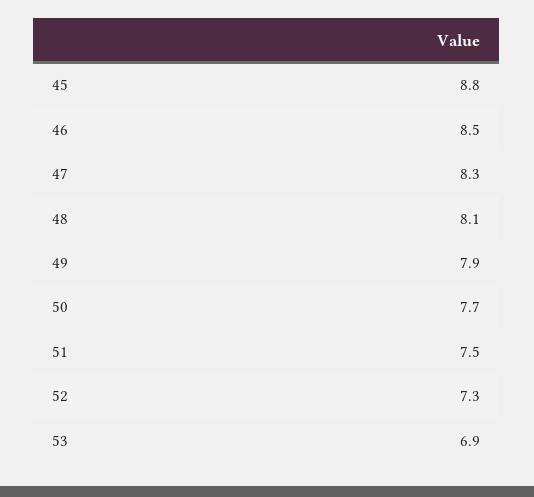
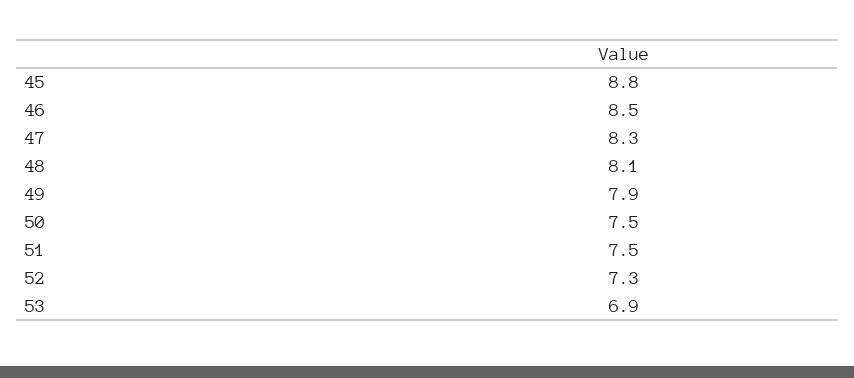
  {
    "45": 8.8,
    "46": 8.5,
    "47": 8.3,
    "48": 8.1,
    "49": 7.9,
-   "50": 7.7,
+   "50": 7.5,
    "51": 7.5,
    "52": 7.3,
    "53": 6.9
  }

